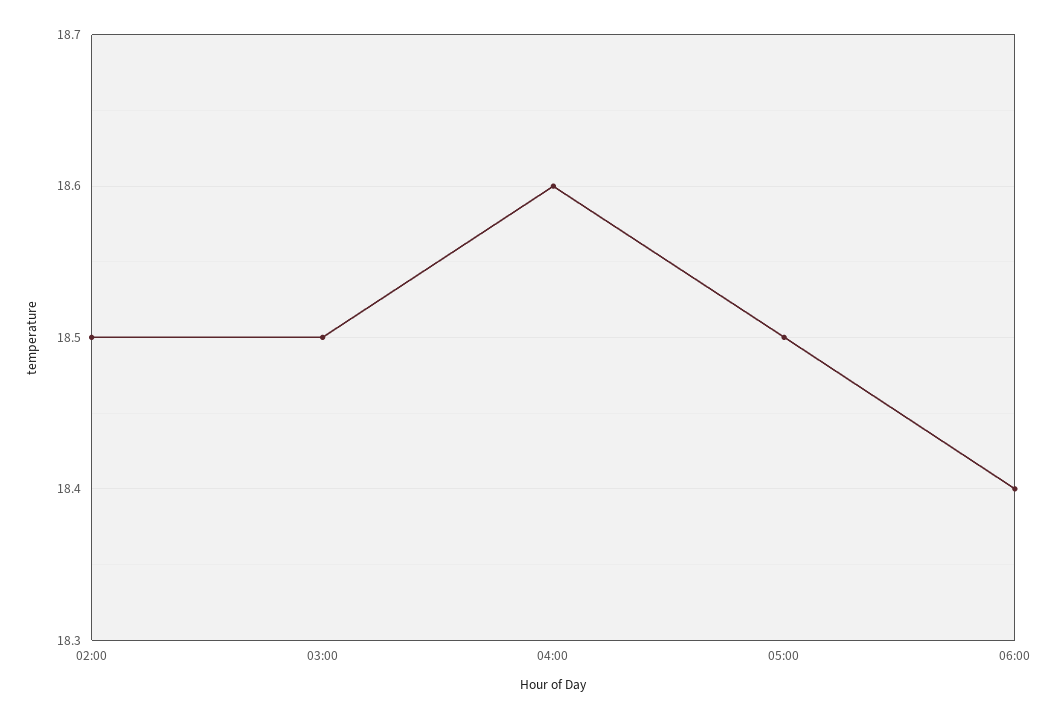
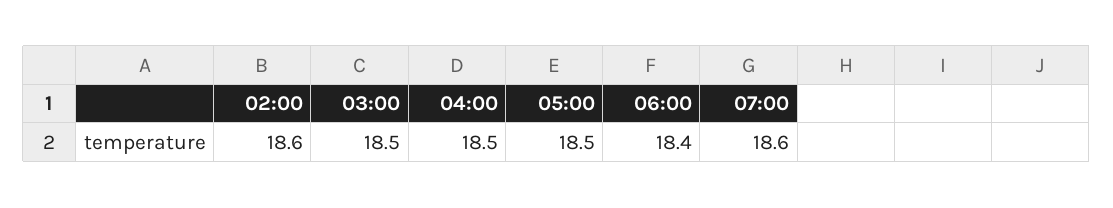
  {
-   "02:00": 18.5,
+   "02:00": 18.6,
    "03:00": 18.5,
-   "04:00": 18.6,
+   "04:00": 18.5,
    "05:00": 18.5,
-   "06:00": 18.4
+   "06:00": 18.4,
+   "07:00": 18.6
  }

